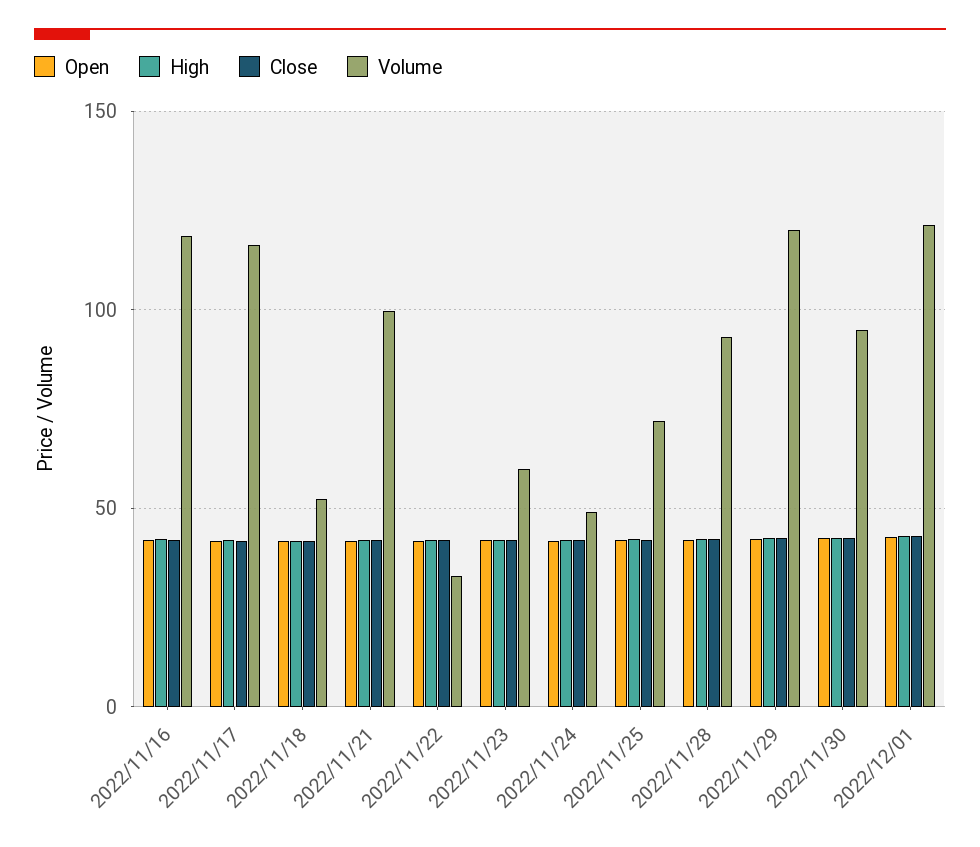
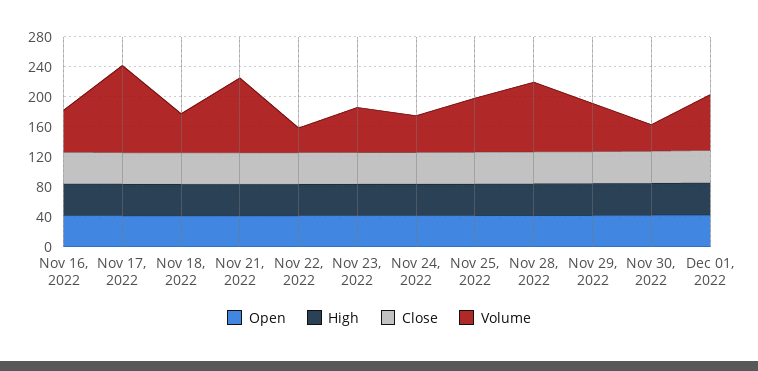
  {
    "Open": {
      "2022/11/16": 40,
      "2022/11/17": 40,
      "2022/11/18": 40,
      "2022/11/21": 40,
      "2022/11/22": 40,
      "2022/11/23": 40,
      "2022/11/24": 40,
      "2022/11/25": 40,
      "2022/11/28": 40,
      "2022/11/29": 40,
      "2022/11/30": 40,
      "2022/12/01": 45
    },
    "High": {
      "2022/11/16": 40,
      "2022/11/17": 40,
      "2022/11/18": 40,
      "2022/11/21": 40,
      "2022/11/22": 40,
      "2022/11/23": 40,
      "2022/11/24": 40,
      "2022/11/25": 40,
      "2022/11/28": 40,
      "2022/11/29": 45,
      "2022/11/30": 45,
      "2022/12/01": 45
    },
    "Close": {
      "2022/11/16": 40,
      "2022/11/17": 40,
      "2022/11/18": 40,
      "2022/11/21": 40,
      "2022/11/22": 40,
      "2022/11/23": 40,
      "2022/11/24": 40,
      "2022/11/25": 40,
      "2022/11/28": 40,
      "2022/11/29": 40,
      "2022/11/30": 45,
      "2022/12/01": 45
    },
    "Volume": {
-     "2022/11/16": 120,
+     "2022/11/16": 60,
      "2022/11/17": 115,
      "2022/11/18": 50,
      "2022/11/21": 100,
      "2022/11/22": 35,
      "2022/11/23": 60,
      "2022/11/24": 50,
      "2022/11/25": 70,
      "2022/11/28": 95,
-     "2022/11/29": 120,
+     "2022/11/29": 60,
-     "2022/11/30": 95,
+     "2022/11/30": 40,
-     "2022/12/01": 120
+     "2022/12/01": 80
    }
  }

